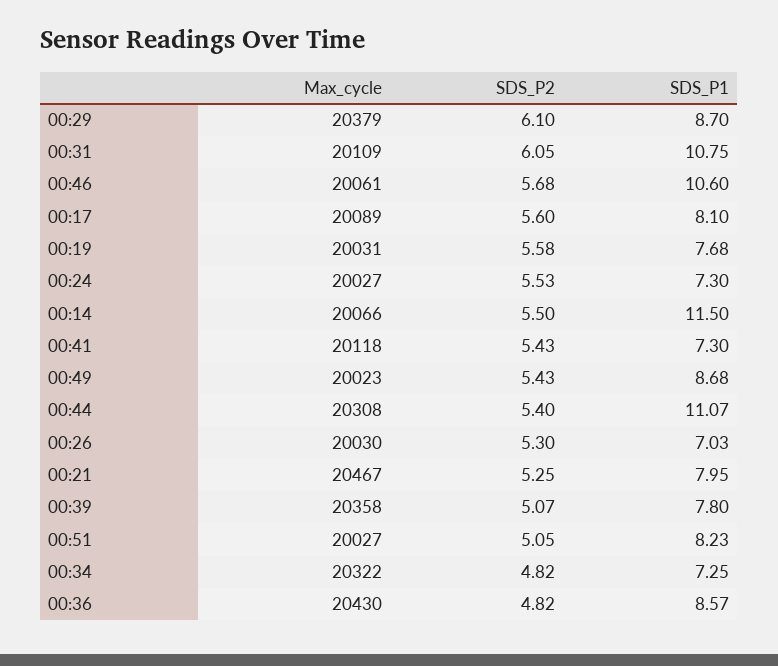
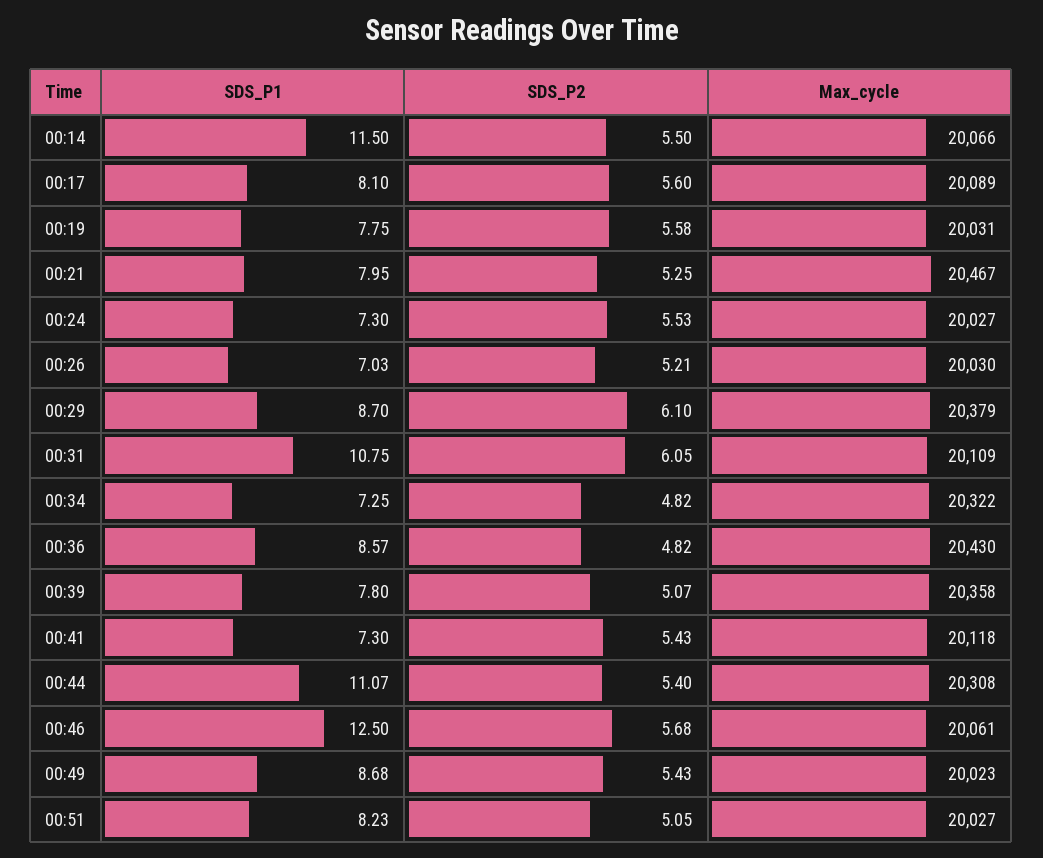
  {
    "Max_cycle": {
      "00:29": 20379,
      "00:31": 20109,
      "00:46": 20061,
      "00:17": 20089,
      "00:19": 20031,
      "00:24": 20027,
      "00:14": 20066,
      "00:41": 20118,
      "00:49": 20023,
      "00:44": 20308,
      "00:26": 20030,
      "00:21": 20467,
      "00:39": 20358,
      "00:51": 20027,
      "00:34": 20322,
      "00:36": 20430
    },
    "SDS_P2": {
      "00:29": 6.1,
      "00:31": 6.05,
      "00:46": 5.68,
      "00:17": 5.6,
      "00:19": 5.58,
      "00:24": 5.53,
      "00:14": 5.5,
      "00:41": 5.43,
      "00:49": 5.43,
      "00:44": 5.4,
-     "00:26": 5.3,
+     "00:26": 5.21,
      "00:21": 5.25,
      "00:39": 5.07,
      "00:51": 5.05,
      "00:34": 4.82,
      "00:36": 4.82
    },
    "SDS_P1": {
      "00:29": 8.7,
      "00:31": 10.75,
-     "00:46": 10.6,
+     "00:46": 12.5,
      "00:17": 8.1,
-     "00:19": 7.68,
+     "00:19": 7.75,
      "00:24": 7.3,
      "00:14": 11.5,
      "00:41": 7.3,
      "00:49": 8.68,
      "00:44": 11.07,
      "00:26": 7.03,
      "00:21": 7.95,
      "00:39": 7.8,
      "00:51": 8.23,
      "00:34": 7.25,
      "00:36": 8.57
    }
  }

